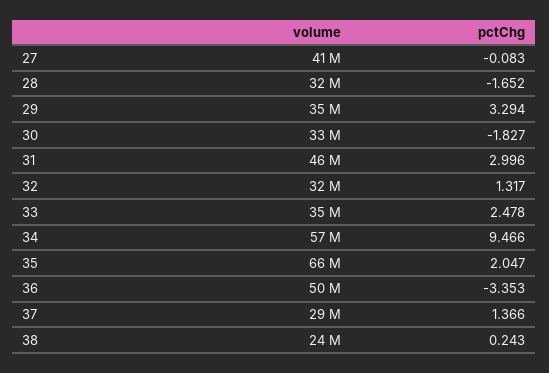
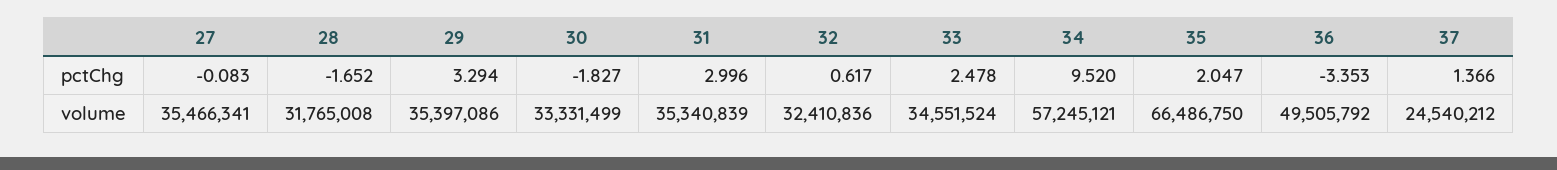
  {
    "volume": {
-     "27": 41000000,
+     "27": 35466341,
      "28": 31765008,
      "29": 35397086,
      "30": 33331499,
-     "31": 46000000,
+     "31": 35340839,
      "32": 32410836,
      "33": 34551524,
      "34": 57245121,
      "35": 66486750,
      "36": 49505792,
-     "37": 29000000,
+     "37": 24540212
-     "38": 24000000
    },
    "pctChg": {
      "27": -0.083,
      "28": -1.652,
      "29": 3.294,
      "30": -1.827,
      "31": 2.996,
-     "32": 1.317,
+     "32": 0.617,
      "33": 2.478,
-     "34": 9.466,
+     "34": 9.52,
      "35": 2.047,
      "36": -3.353,
-     "37": 1.366,
+     "37": 1.366
-     "38": 0.243
    }
  }

